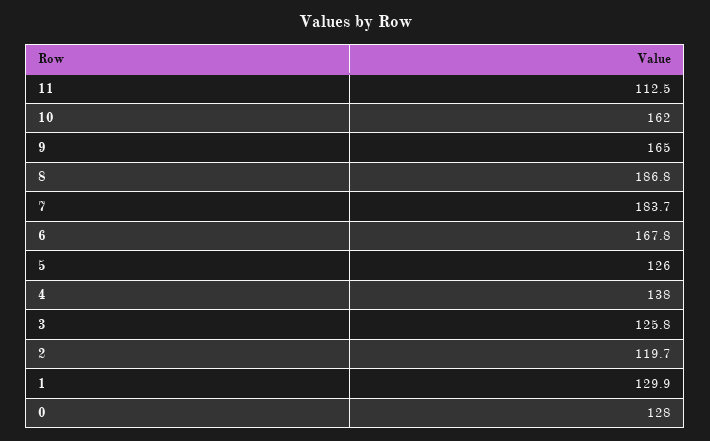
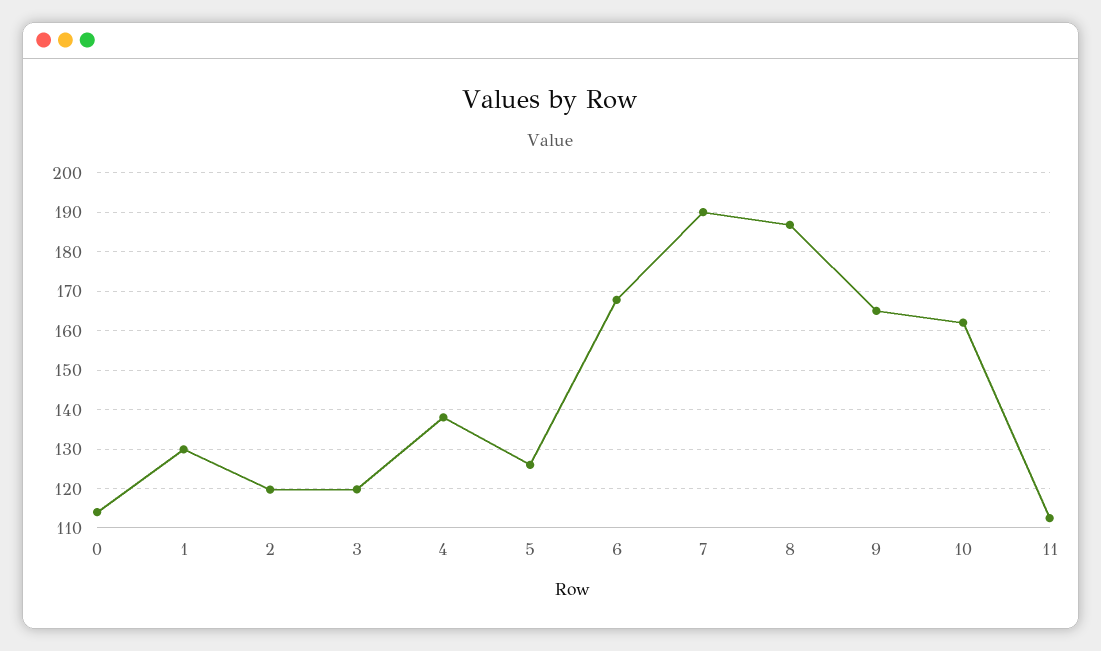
  {
    "11": 112.5,
    "10": 162,
    "9": 165,
    "8": 186.8,
-   "7": 183.7,
+   "7": 190,
    "6": 167.8,
    "5": 126,
    "4": 138,
-   "3": 125.8,
+   "3": 120,
    "2": 119.7,
    "1": 129.9,
-   "0": 128
+   "0": 114
  }

